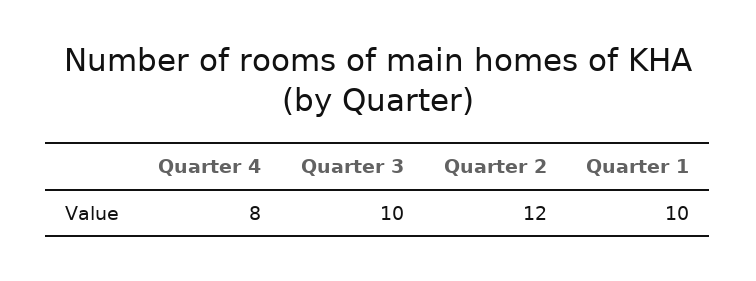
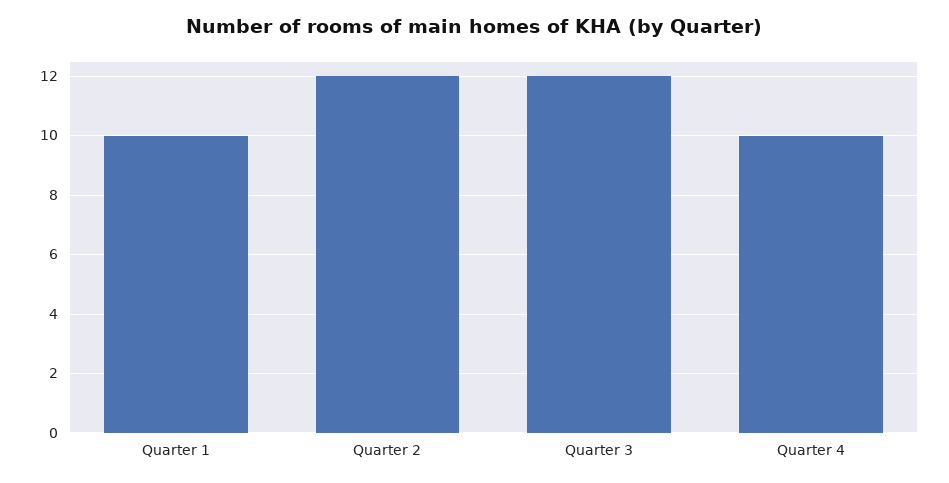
  {
-   "Quarter 4": 8,
+   "Quarter 4": 10,
-   "Quarter 3": 10,
+   "Quarter 3": 12,
    "Quarter 2": 12,
    "Quarter 1": 10
  }

